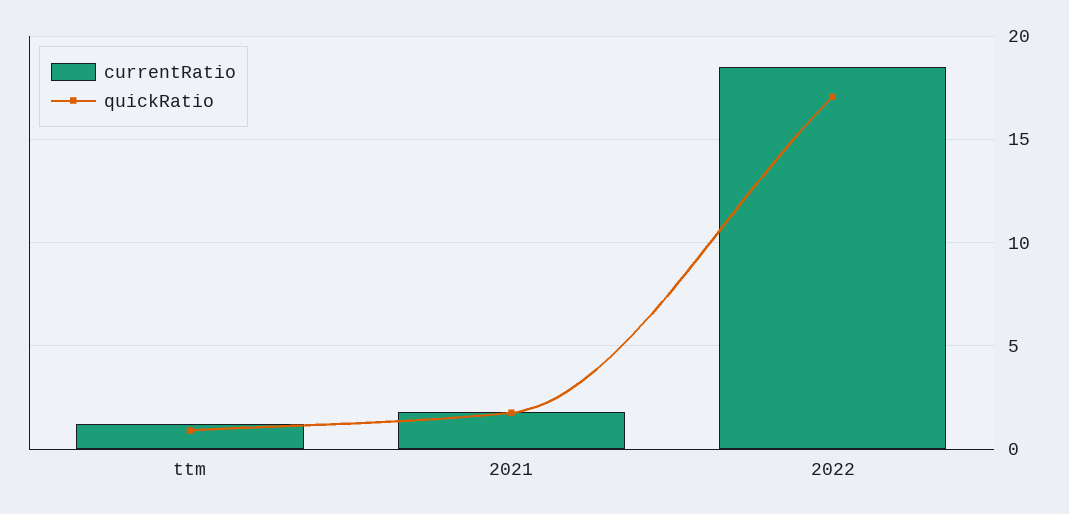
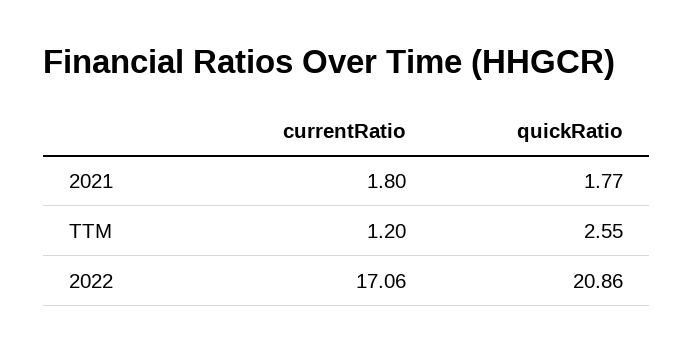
  {
    "currentRatio": {
      "ttm": 1.2,
      "2021": 1.8,
-     "2022": 18.5
+     "2022": 17.06
    },
    "quickRatio": {
-     "ttm": 1,
+     "ttm": 2.55,
      "2021": 1.77,
-     "2022": 17
+     "2022": 20.86
    }
  }

